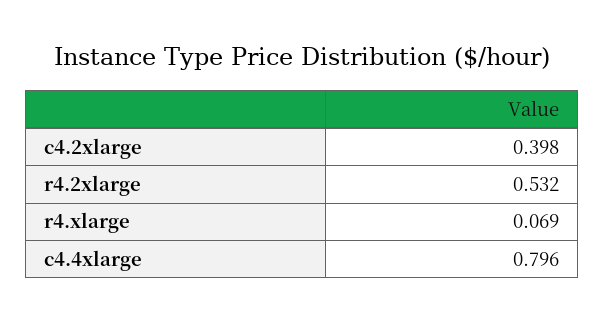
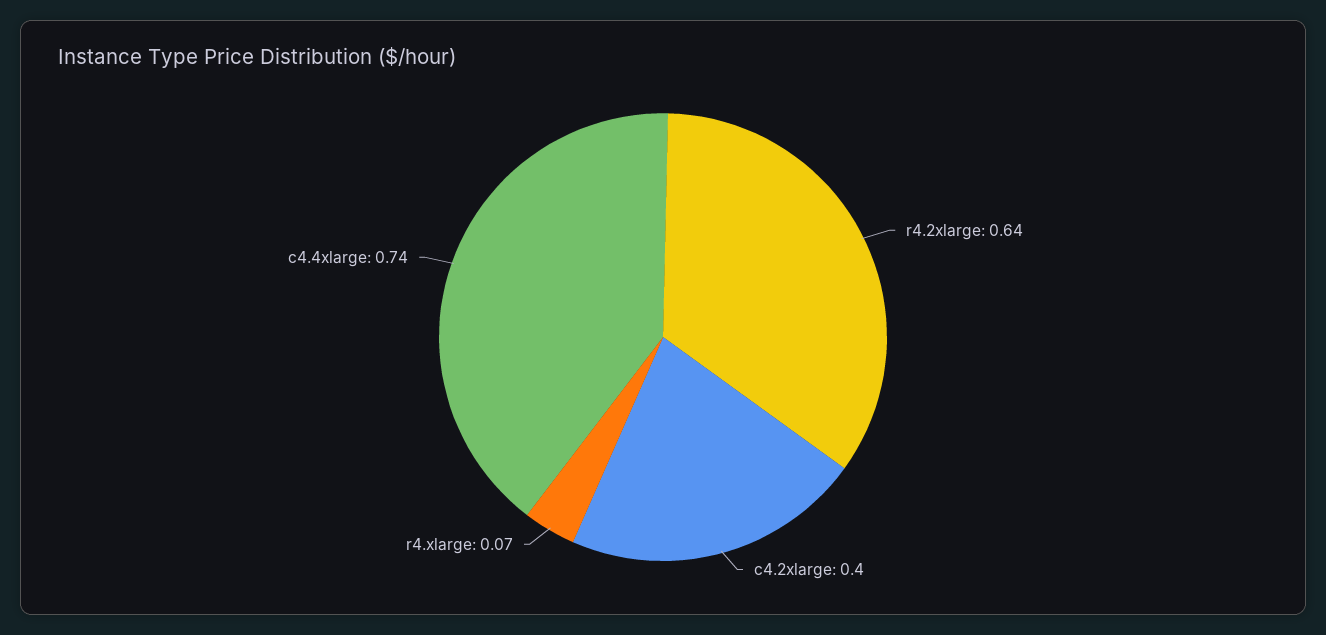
  {
    "c4.2xlarge": 0.398,
-   "r4.2xlarge": 0.532,
+   "r4.2xlarge": 0.64,
    "r4.xlarge": 0.069,
-   "c4.4xlarge": 0.796
+   "c4.4xlarge": 0.74
  }

